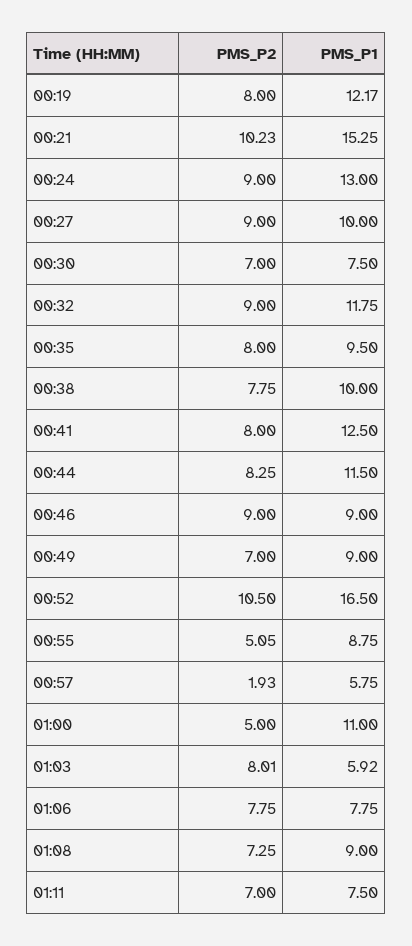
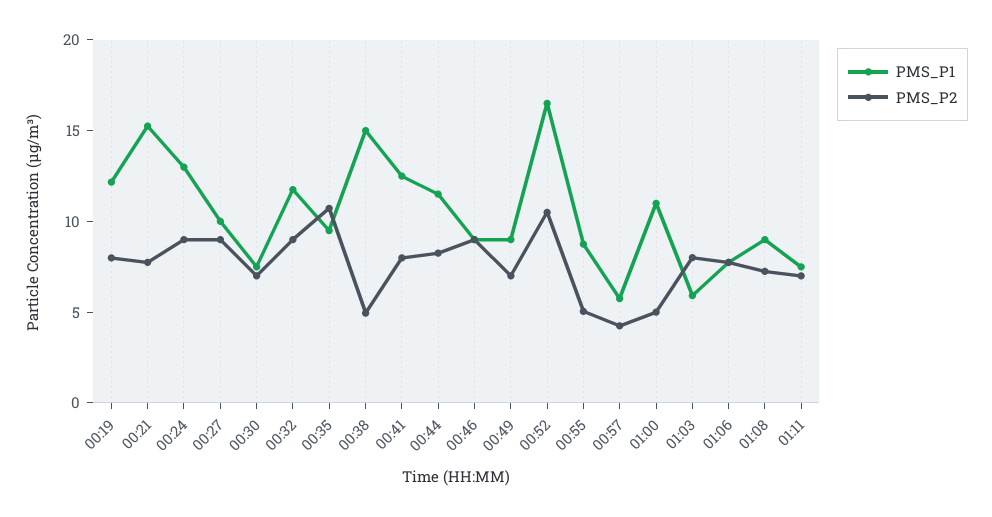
  {
    "PMS_P2": {
      "00:19": 8,
-     "00:21": 10.23,
+     "00:21": 8,
      "00:24": 9,
      "00:27": 9,
      "00:30": 7,
      "00:32": 9,
-     "00:35": 8,
+     "00:35": 11,
-     "00:38": 7.75,
+     "00:38": 5,
      "00:41": 8,
      "00:44": 8.25,
      "00:46": 9,
      "00:49": 7,
      "00:52": 10.5,
      "00:55": 5.05,
-     "00:57": 1.93,
+     "00:57": 4,
      "01:00": 5,
      "01:03": 8.01,
      "01:06": 7.75,
      "01:08": 7.25,
      "01:11": 7
    },
    "PMS_P1": {
      "00:19": 12.17,
      "00:21": 15.25,
      "00:24": 13,
      "00:27": 10,
      "00:30": 7.5,
      "00:32": 11.75,
      "00:35": 9.5,
-     "00:38": 10,
+     "00:38": 15,
      "00:41": 12.5,
      "00:44": 11.5,
      "00:46": 9,
      "00:49": 9,
      "00:52": 16.5,
      "00:55": 8.75,
      "00:57": 5.75,
      "01:00": 11,
      "01:03": 5.92,
      "01:06": 7.75,
      "01:08": 9,
      "01:11": 7.5
    }
  }

